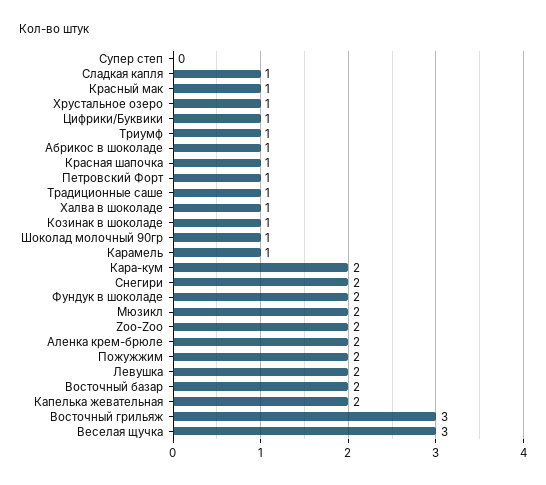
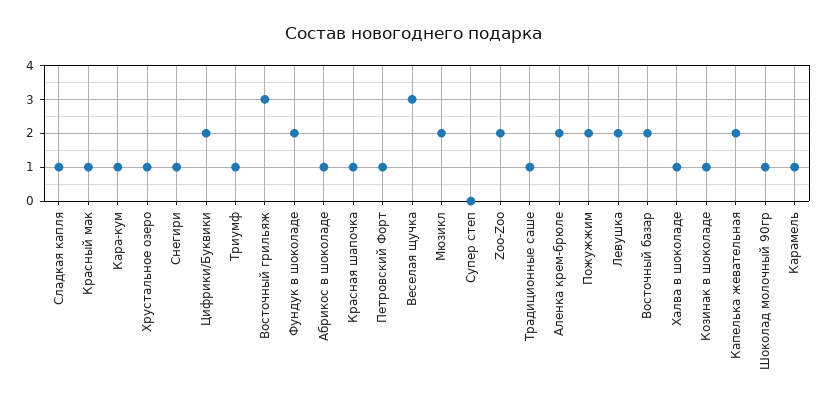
  {
    "Супер степ": 0,
    "Сладкая капля": 1,
    "Красный мак": 1,
    "Хрустальное озеро": 1,
-   "Цифрики/Буквики": 1,
+   "Цифрики/Буквики": 2,
    "Триумф": 1,
    "Абрикос в шоколаде": 1,
    "Красная шапочка": 1,
    "Петровский Форт": 1,
    "Традиционные саше": 1,
    "Халва в шоколаде": 1,
    "Козинак в шоколаде": 1,
    "Шоколад молочный 90гр": 1,
    "Карамель": 1,
-   "Кара-кум": 2,
+   "Кара-кум": 1,
-   "Снегири": 2,
+   "Снегири": 1,
    "Фундук в шоколаде": 2,
    "Мюзикл": 2,
    "Zoo-Zoo": 2,
    "Аленка крем-брюле": 2,
    "Пожужжим": 2,
    "Левушка": 2,
    "Восточный базар": 2,
    "Капелька жевательная": 2,
    "Восточный грильяж": 3,
    "Веселая щучка": 3
  }

